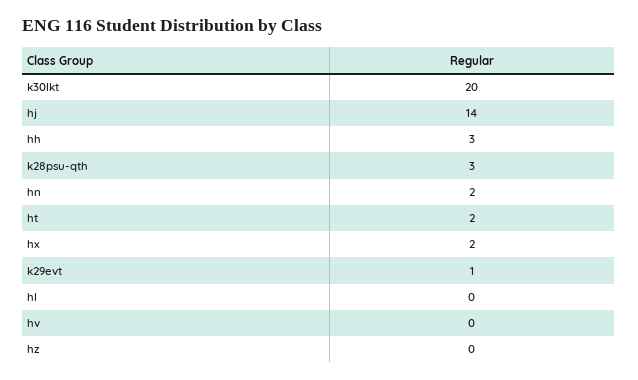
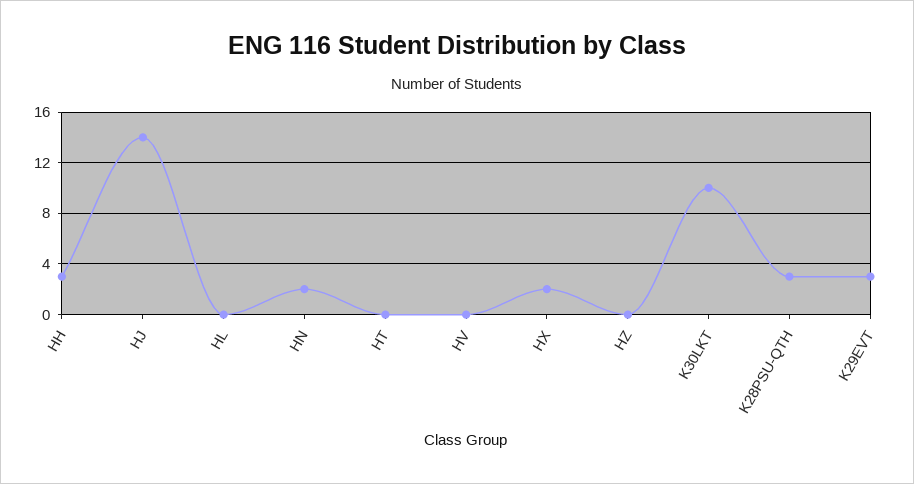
  {
-   "k30lkt": 20,
+   "k30lkt": 10,
    "hj": 14,
    "hh": 3,
    "k28psu-qth": 3,
    "hn": 2,
-   "ht": 2,
+   "ht": 0,
    "hx": 2,
-   "k29evt": 1,
+   "k29evt": 3,
    "hl": 0,
    "hv": 0,
    "hz": 0
  }

